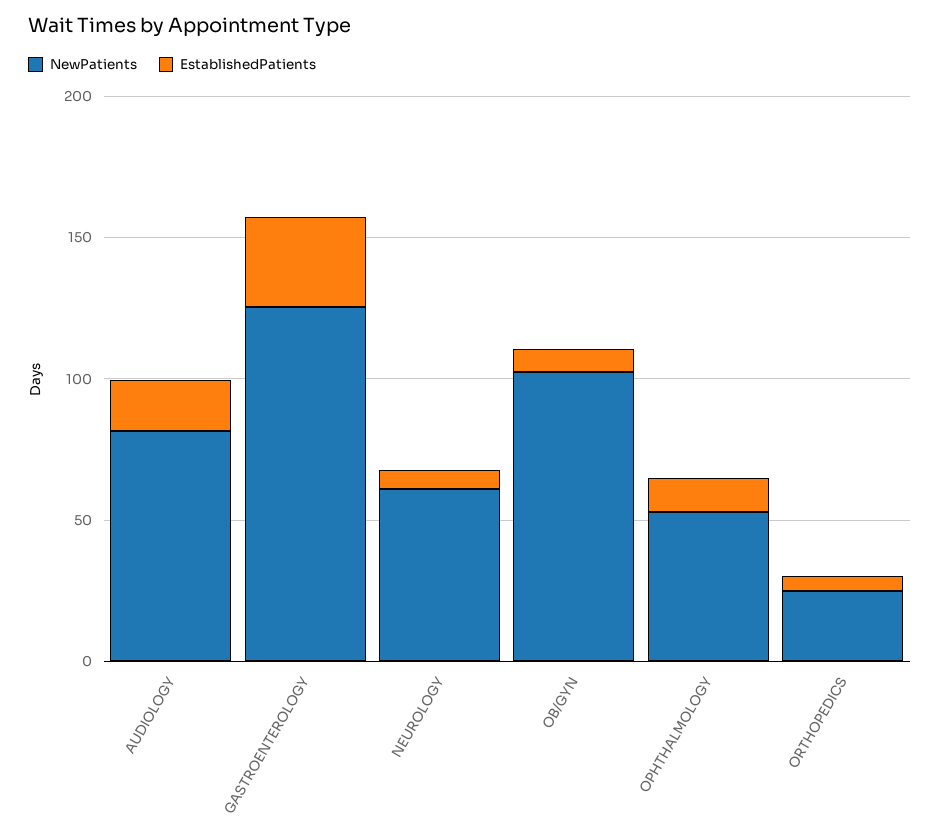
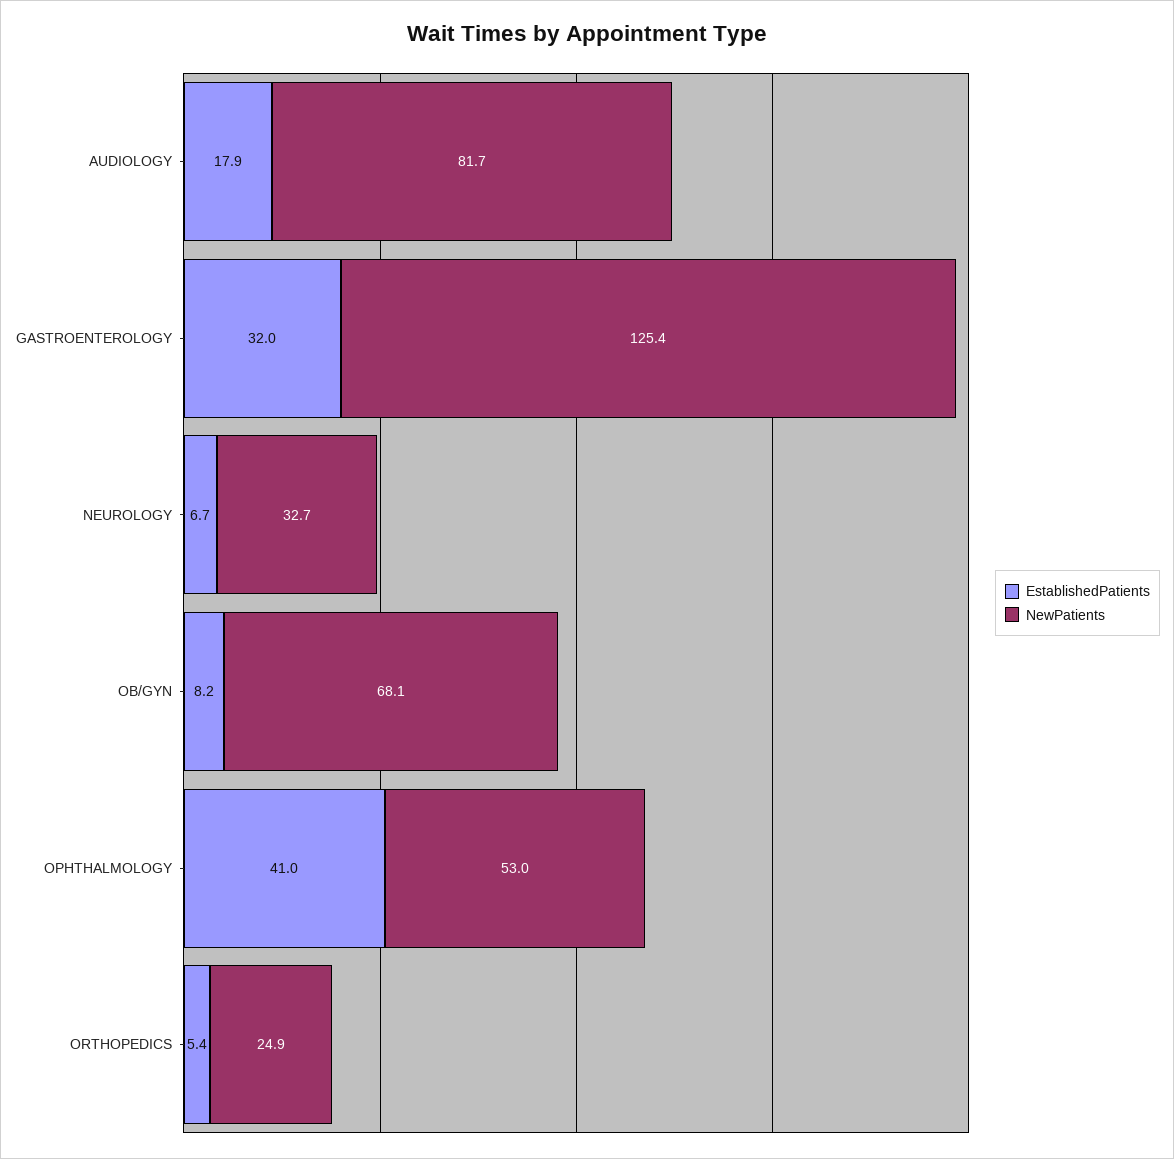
  {
    "NewPatients": {
      "AUDIOLOGY": 81.7,
      "GASTROENTEROLOGY": 125.4,
-     "NEUROLOGY": 60,
+     "NEUROLOGY": 32.7,
-     "OB/GYN": 100,
+     "OB/GYN": 68.1,
      "OPHTHALMOLOGY": 53,
      "ORTHOPEDICS": 24.9
    },
    "EstablishedPatients": {
      "AUDIOLOGY": 17.9,
      "GASTROENTEROLOGY": 32,
      "NEUROLOGY": 6.7,
      "OB/GYN": 8.2,
-     "OPHTHALMOLOGY": 10,
+     "OPHTHALMOLOGY": 41,
      "ORTHOPEDICS": 5.4
    }
  }

